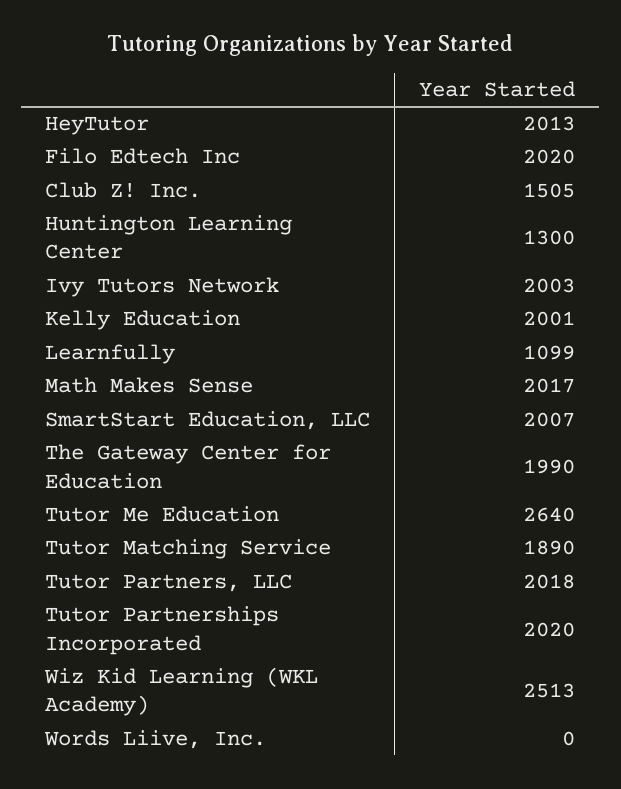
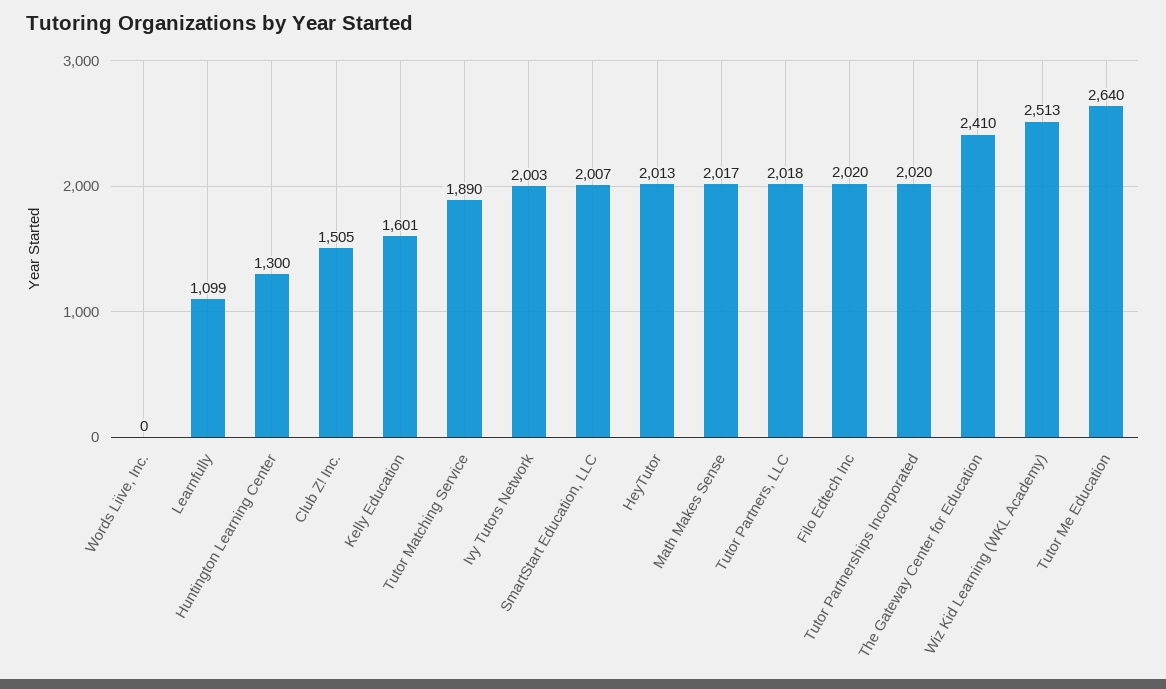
  {
    "HeyTutor": 2013,
    "Filo Edtech Inc": 2020,
    "Club Z! Inc.": 1505,
    "Huntington Learning Center": 1300,
    "Ivy Tutors Network": 2003,
-   "Kelly Education": 2001,
+   "Kelly Education": 1601,
    "Learnfully": 1099,
    "Math Makes Sense": 2017,
    "SmartStart Education, LLC": 2007,
-   "The Gateway Center for Education": 1990,
+   "The Gateway Center for Education": 2410,
    "Tutor Me Education": 2640,
    "Tutor Matching Service": 1890,
    "Tutor Partners, LLC": 2018,
    "Tutor Partnerships Incorporated": 2020,
    "Wiz Kid Learning (WKL Academy)": 2513,
    "Words Liive, Inc.": 0
  }

